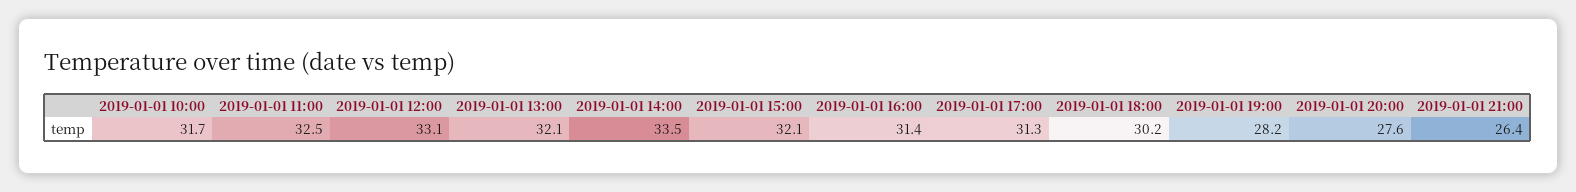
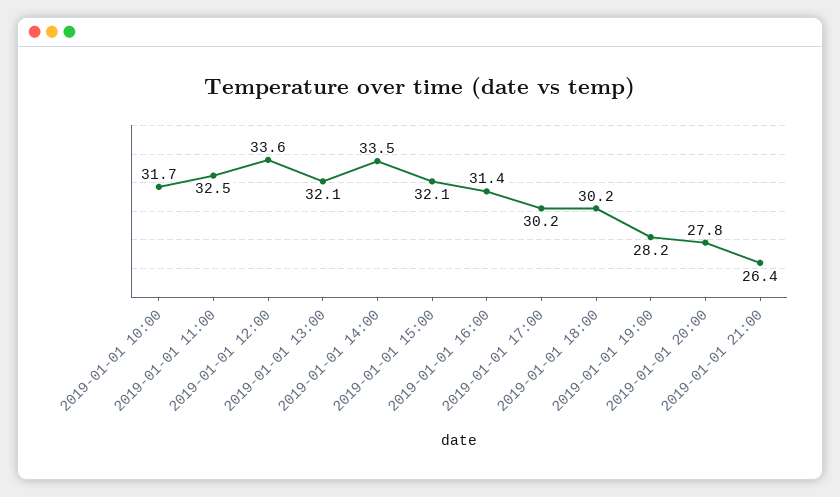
  {
    "2019-01-01 10:00": 31.7,
    "2019-01-01 11:00": 32.5,
-   "2019-01-01 12:00": 33.1,
+   "2019-01-01 12:00": 33.6,
    "2019-01-01 13:00": 32.1,
    "2019-01-01 14:00": 33.5,
    "2019-01-01 15:00": 32.1,
    "2019-01-01 16:00": 31.4,
-   "2019-01-01 17:00": 31.3,
+   "2019-01-01 17:00": 30.2,
    "2019-01-01 18:00": 30.2,
    "2019-01-01 19:00": 28.2,
-   "2019-01-01 20:00": 27.6,
+   "2019-01-01 20:00": 27.8,
    "2019-01-01 21:00": 26.4
  }

